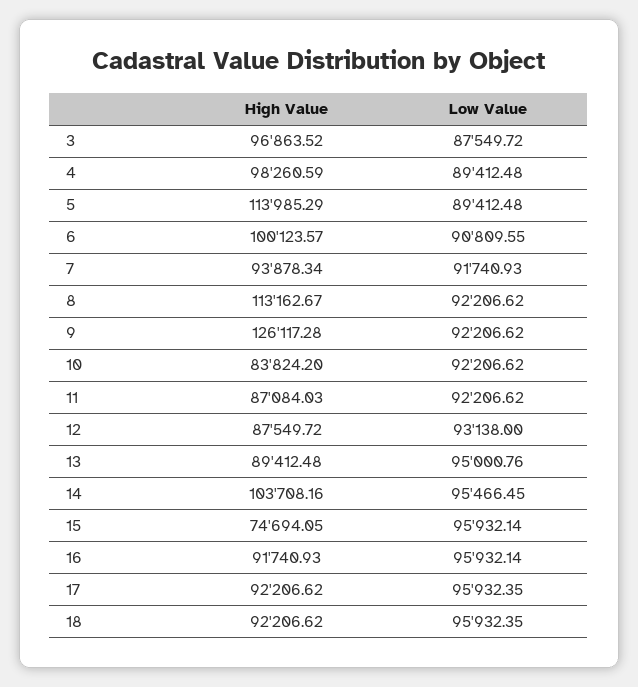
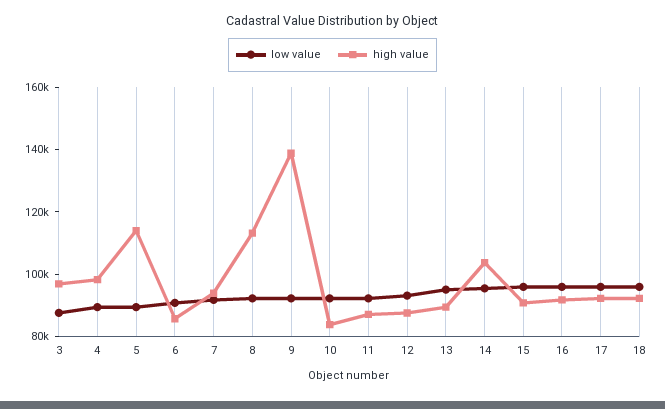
  {
    "High Value": {
      "3": 96863.52,
      "4": 98260.59,
      "5": 113985.29,
-     "6": 100123.57,
+     "6": 85000,
      "7": 93878.34,
      "8": 113162.67,
-     "9": 126117.28,
+     "9": 140000,
      "10": 83824.2,
      "11": 87084.03,
      "12": 87549.72,
      "13": 89412.48,
      "14": 103708.16,
-     "15": 74694.05,
+     "15": 90000,
      "16": 91740.93,
      "17": 92206.62,
      "18": 92206.62
    },
    "Low Value": {
      "3": 87549.72,
      "4": 89412.48,
      "5": 89412.48,
      "6": 90809.55,
      "7": 91740.93,
      "8": 92206.62,
      "9": 92206.62,
      "10": 92206.62,
      "11": 92206.62,
      "12": 93138,
      "13": 95000.76,
      "14": 95466.45,
      "15": 95932.14,
      "16": 95932.14,
      "17": 95932.35,
      "18": 95932.35
    }
  }

